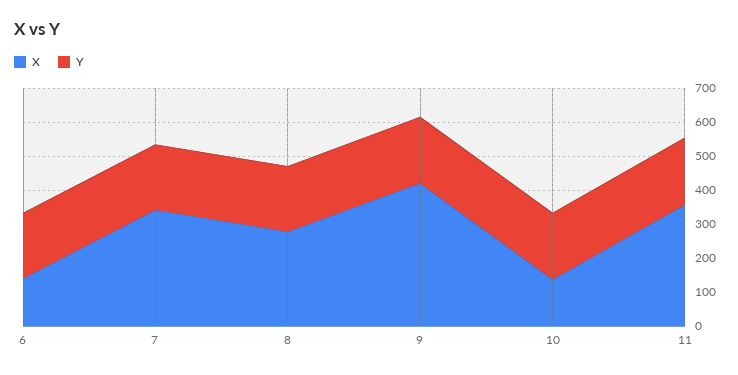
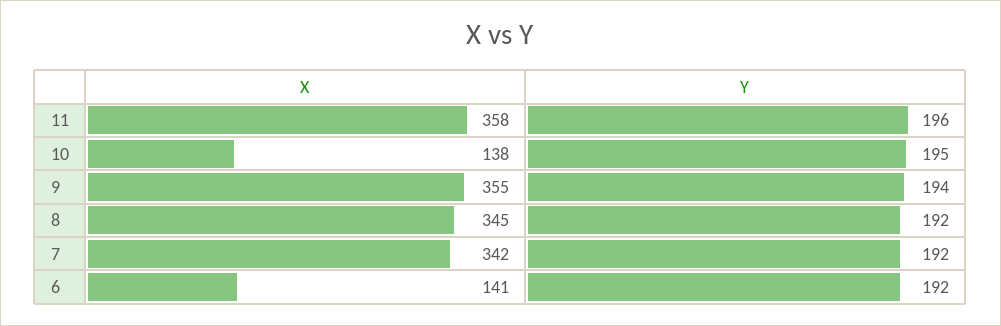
  {
    "X": {
      "6": 141,
      "7": 342,
-     "8": 275,
+     "8": 345,
-     "9": 425,
+     "9": 355,
      "10": 138,
      "11": 358
    },
    "Y": {
      "6": 192,
      "7": 192,
      "8": 192,
      "9": 194,
      "10": 195,
      "11": 196
    }
  }

